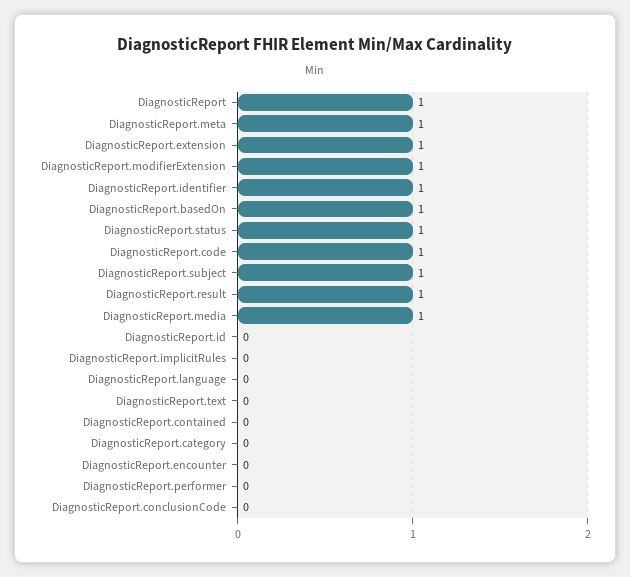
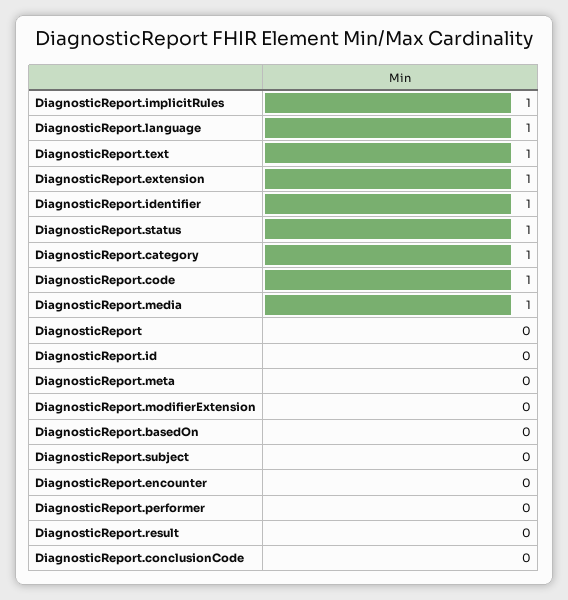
  {
-   "DiagnosticReport": 1,
+   "DiagnosticReport": 0,
-   "DiagnosticReport.meta": 1,
+   "DiagnosticReport.meta": 0,
    "DiagnosticReport.extension": 1,
-   "DiagnosticReport.modifierExtension": 1,
+   "DiagnosticReport.modifierExtension": 0,
    "DiagnosticReport.identifier": 1,
-   "DiagnosticReport.basedOn": 1,
+   "DiagnosticReport.basedOn": 0,
    "DiagnosticReport.status": 1,
    "DiagnosticReport.code": 1,
-   "DiagnosticReport.subject": 1,
+   "DiagnosticReport.subject": 0,
-   "DiagnosticReport.result": 1,
+   "DiagnosticReport.result": 0,
    "DiagnosticReport.media": 1,
    "DiagnosticReport.id": 0,
-   "DiagnosticReport.implicitRules": 0,
+   "DiagnosticReport.implicitRules": 1,
-   "DiagnosticReport.language": 0,
+   "DiagnosticReport.language": 1,
-   "DiagnosticReport.text": 0,
+   "DiagnosticReport.text": 1,
-   "DiagnosticReport.contained": 0,
-   "DiagnosticReport.category": 0,
+   "DiagnosticReport.category": 1,
    "DiagnosticReport.encounter": 0,
    "DiagnosticReport.performer": 0,
    "DiagnosticReport.conclusionCode": 0
  }

